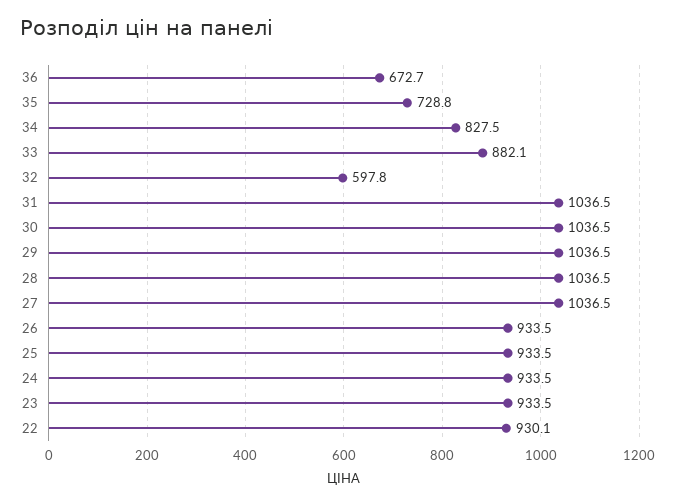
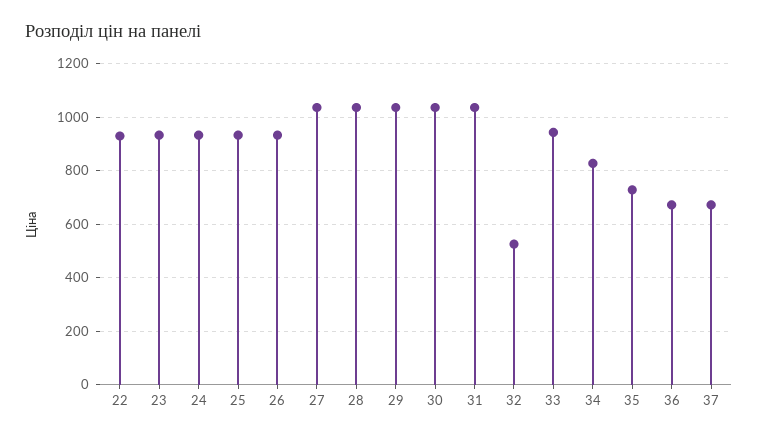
  {
    "36": 672.7,
    "35": 728.8,
    "34": 827.5,
-   "33": 882.1,
+   "33": 950,
-   "32": 597.8,
+   "32": 525,
    "31": 1036.5,
    "30": 1036.5,
    "29": 1036.5,
    "28": 1036.5,
    "27": 1036.5,
    "26": 933.5,
    "25": 933.5,
    "24": 933.5,
    "23": 933.5,
-   "22": 930.1
+   "22": 930.1,
+   "37": 675
  }

